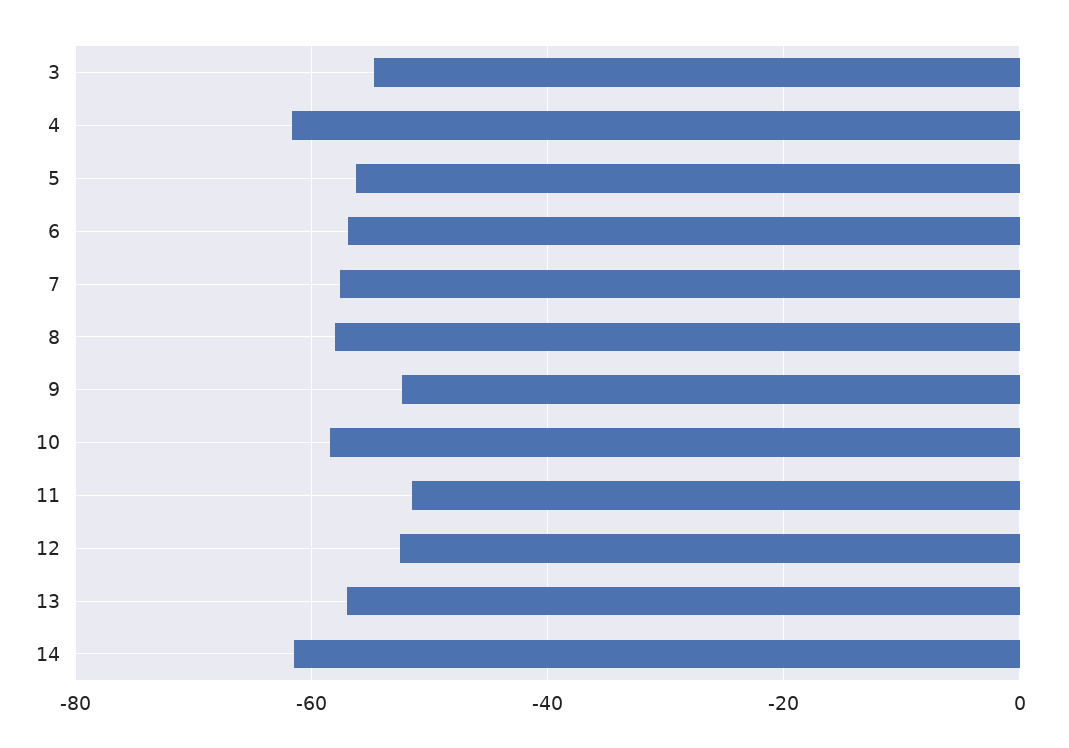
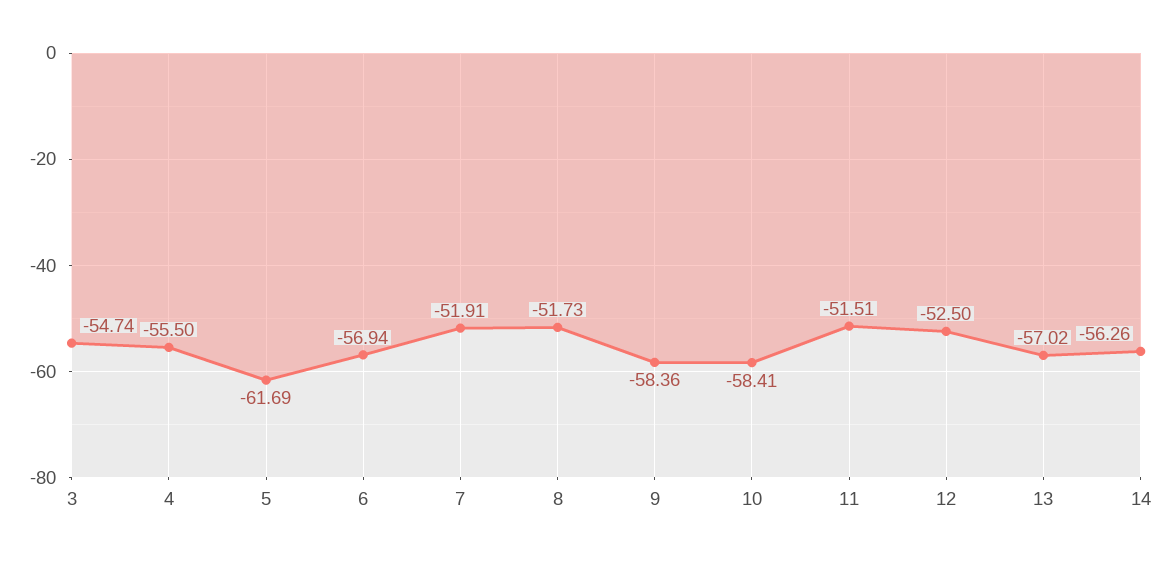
  {
    "3": -54.74,
-   "4": -62,
+   "4": -55.5,
-   "5": -56,
+   "5": -61.69,
    "6": -56.94,
-   "7": -58,
+   "7": -51.91,
-   "8": -58,
+   "8": -51.73,
-   "9": -52,
+   "9": -58.36,
    "10": -58.41,
    "11": -51.51,
    "12": -52.5,
    "13": -57.02,
-   "14": -62
+   "14": -56.26
  }

